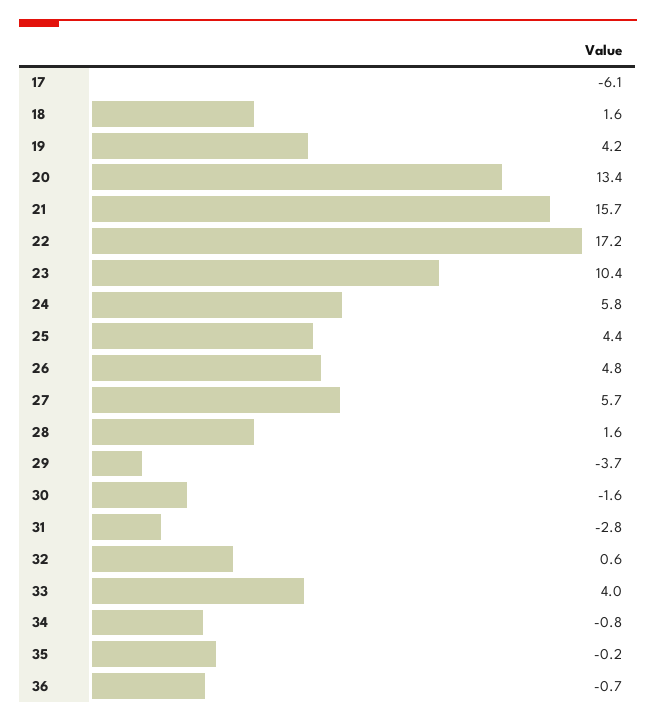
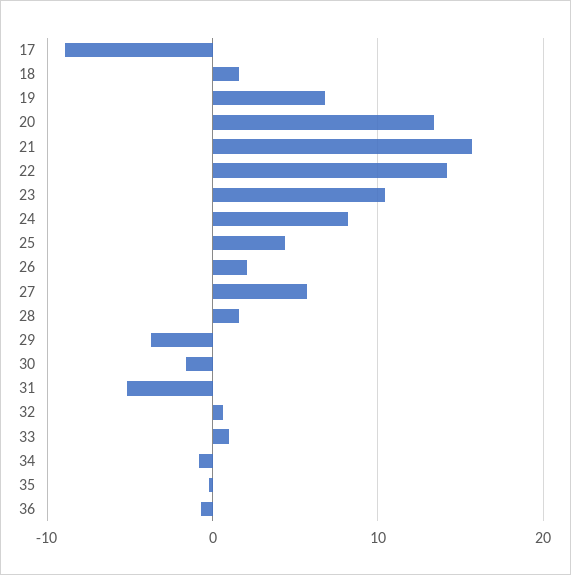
  {
-   "17": -6.1,
+   "17": -9,
    "18": 1.6,
-   "19": 4.2,
+   "19": 7,
    "20": 13.4,
    "21": 15.7,
-   "22": 17.2,
+   "22": 14,
    "23": 10.4,
-   "24": 5.8,
+   "24": 8,
    "25": 4.4,
-   "26": 4.8,
+   "26": 2,
    "27": 5.7,
    "28": 1.6,
    "29": -3.7,
    "30": -1.6,
-   "31": -2.8,
+   "31": -5,
    "32": 0.6,
-   "33": 4,
+   "33": 1,
    "34": -0.8,
    "35": -0.2,
    "36": -0.7
  }

